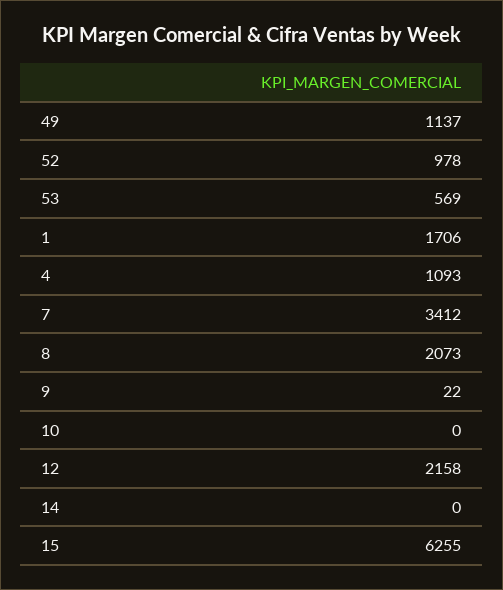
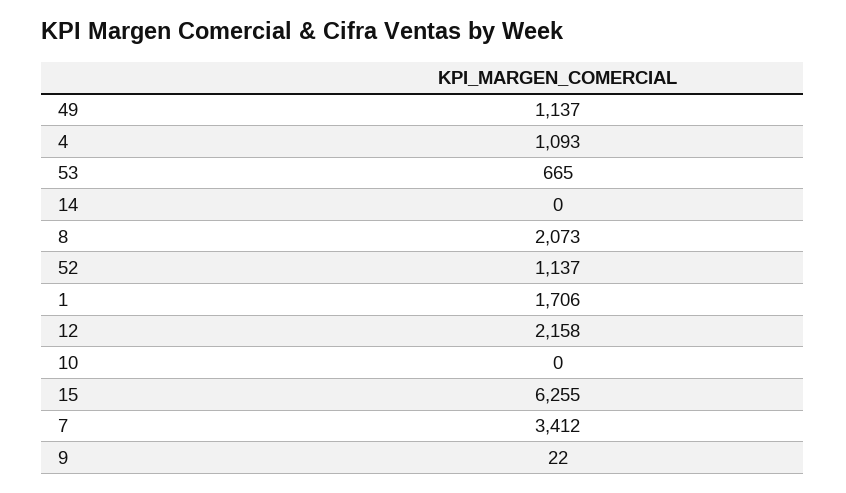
  {
    "49": 1137,
-   "52": 978,
+   "52": 1137,
-   "53": 569,
+   "53": 665,
    "1": 1706,
    "4": 1093,
    "7": 3412,
    "8": 2073,
    "9": 22,
    "10": 0,
    "12": 2158,
    "14": 0,
    "15": 6255
  }

